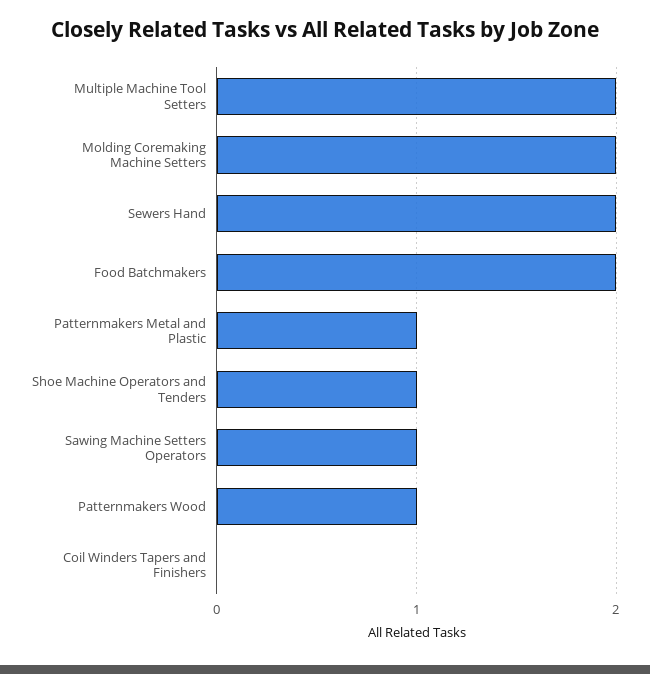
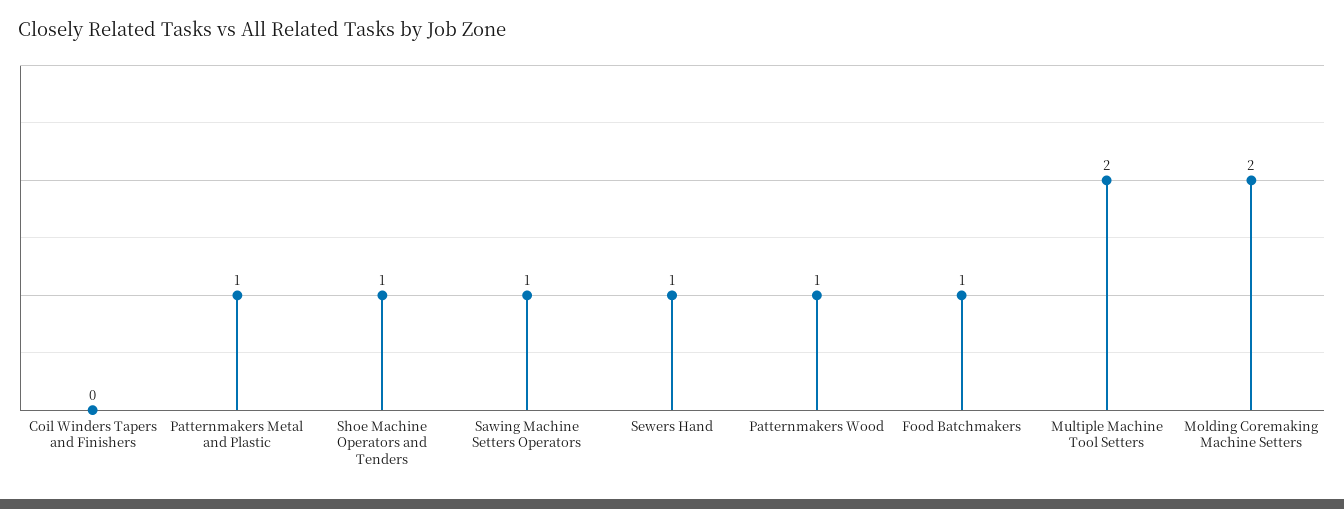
  {
    "Multiple Machine Tool Setters": 2,
    "Molding Coremaking Machine Setters": 2,
-   "Sewers Hand": 2,
+   "Sewers Hand": 1,
-   "Food Batchmakers": 2,
+   "Food Batchmakers": 1,
    "Patternmakers Metal and Plastic": 1,
    "Shoe Machine Operators and Tenders": 1,
    "Sawing Machine Setters Operators": 1,
    "Patternmakers Wood": 1,
    "Coil Winders Tapers and Finishers": 0
  }

